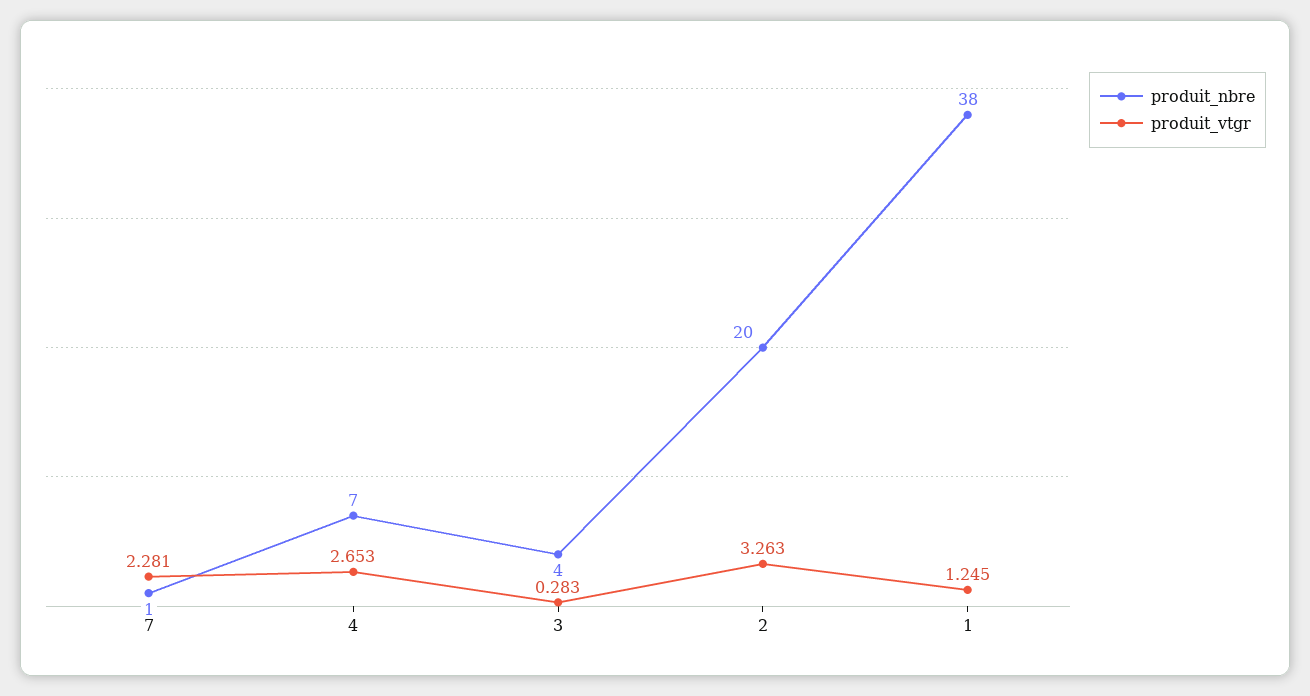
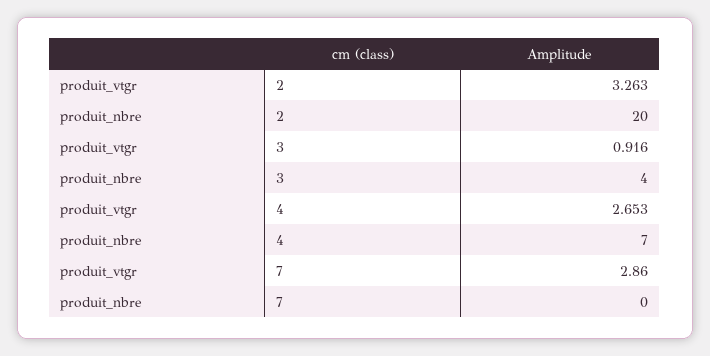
  {
    "produit_nbre": {
-     "7": 1,
+     "7": 0,
      "4": 7,
      "3": 4,
-     "2": 20,
+     "2": 20
-     "1": 38
    },
    "produit_vtgr": {
-     "7": 2.281,
+     "7": 2.86,
      "4": 2.653,
-     "3": 0.283,
+     "3": 0.916,
-     "2": 3.263,
+     "2": 3.263
-     "1": 1.245
    }
  }

